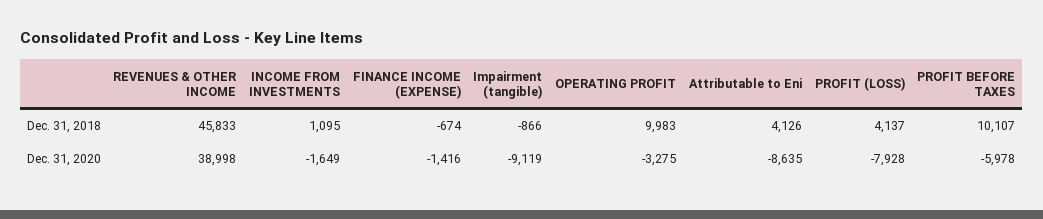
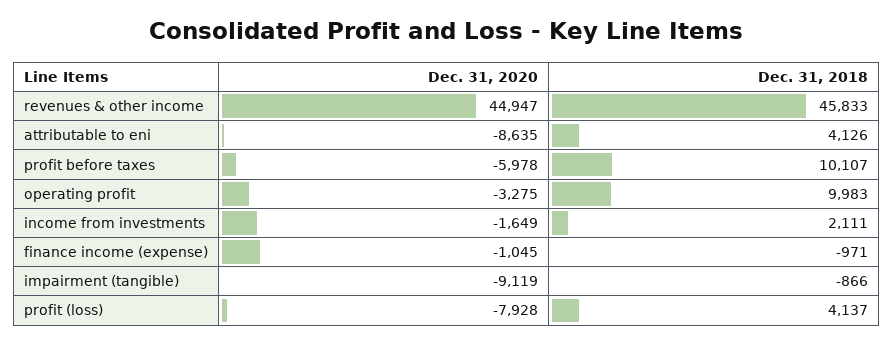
  {
    "REVENUES & OTHER INCOME": {
      "Dec. 31, 2018": 45833,
-     "Dec. 31, 2020": 38998
+     "Dec. 31, 2020": 44947
    },
    "INCOME FROM INVESTMENTS": {
-     "Dec. 31, 2018": 1095,
+     "Dec. 31, 2018": 2111,
      "Dec. 31, 2020": -1649
    },
    "FINANCE INCOME (EXPENSE)": {
-     "Dec. 31, 2018": -674,
+     "Dec. 31, 2018": -971,
-     "Dec. 31, 2020": -1416
+     "Dec. 31, 2020": -1045
    },
    "Impairment (tangible)": {
      "Dec. 31, 2018": -866,
      "Dec. 31, 2020": -9119
    },
    "OPERATING PROFIT": {
      "Dec. 31, 2018": 9983,
      "Dec. 31, 2020": -3275
    },
    "Attributable to Eni": {
      "Dec. 31, 2018": 4126,
      "Dec. 31, 2020": -8635
    },
    "PROFIT (LOSS)": {
      "Dec. 31, 2018": 4137,
      "Dec. 31, 2020": -7928
    },
    "PROFIT BEFORE TAXES": {
      "Dec. 31, 2018": 10107,
      "Dec. 31, 2020": -5978
    }
  }

